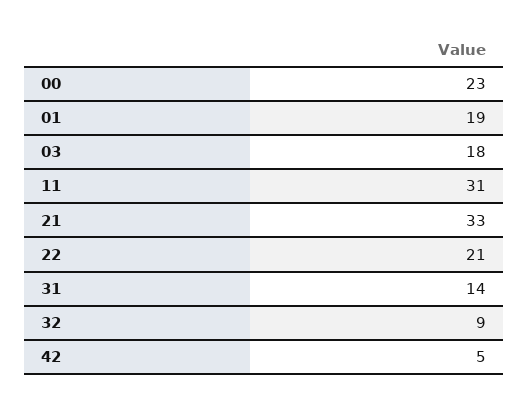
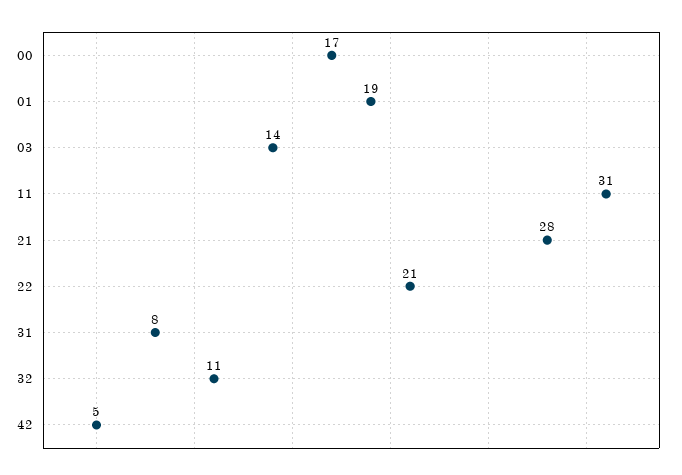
  {
-   "00": 23,
+   "00": 17,
    "01": 19,
-   "03": 18,
+   "03": 14,
    "11": 31,
-   "21": 33,
+   "21": 28,
    "22": 21,
-   "31": 14,
+   "31": 8,
-   "32": 9,
+   "32": 11,
    "42": 5
  }

